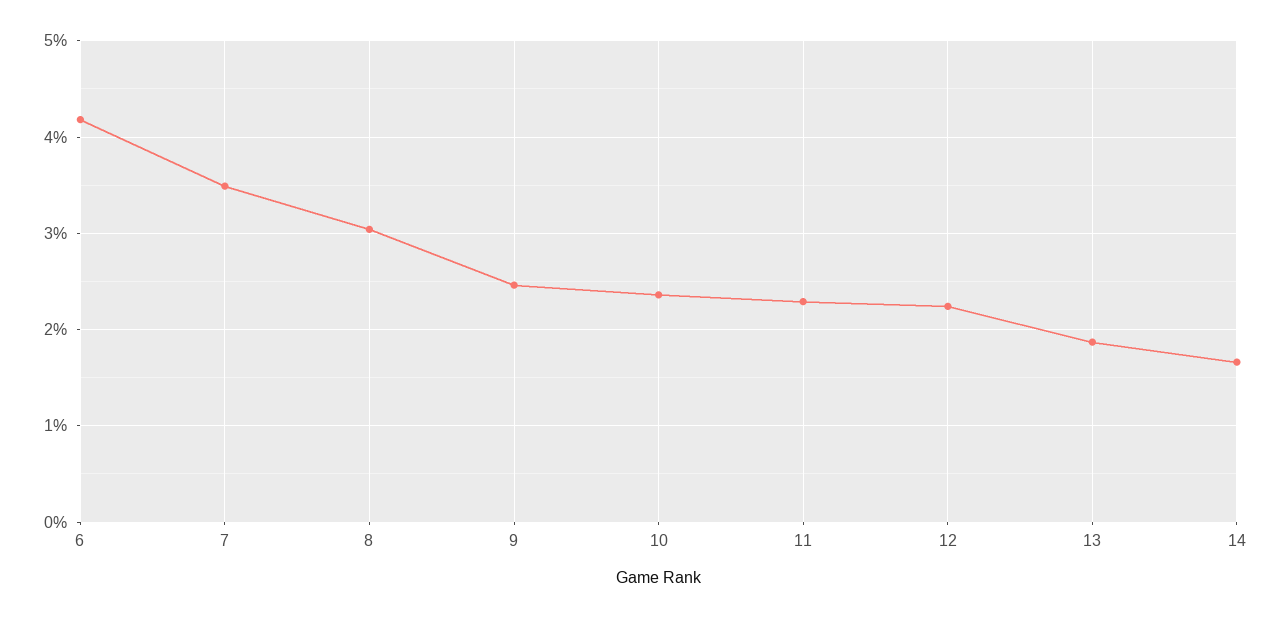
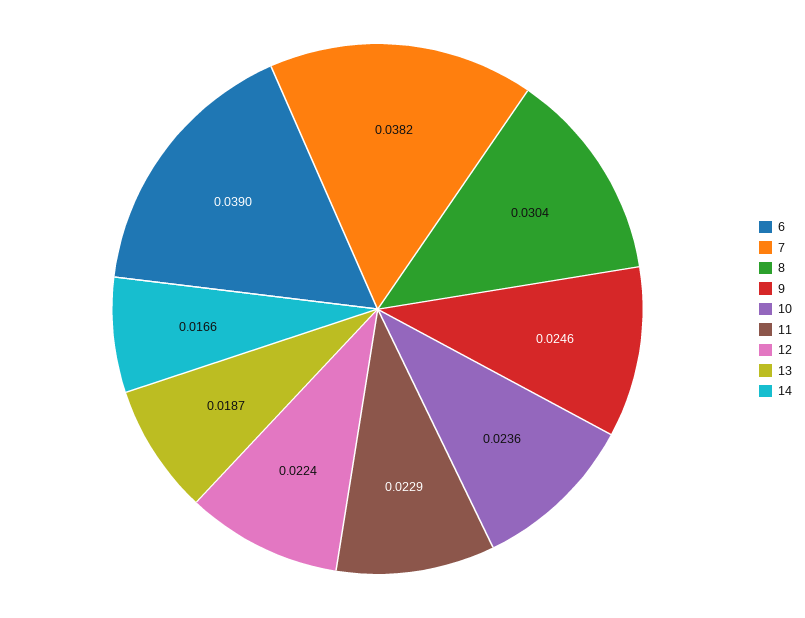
  {
-   "6": 0.042,
+   "6": 0.039,
-   "7": 0.035,
+   "7": 0.0382,
    "8": 0.0304,
    "9": 0.0246,
    "10": 0.0236,
    "11": 0.0229,
    "12": 0.0224,
    "13": 0.0187,
    "14": 0.0166
  }

